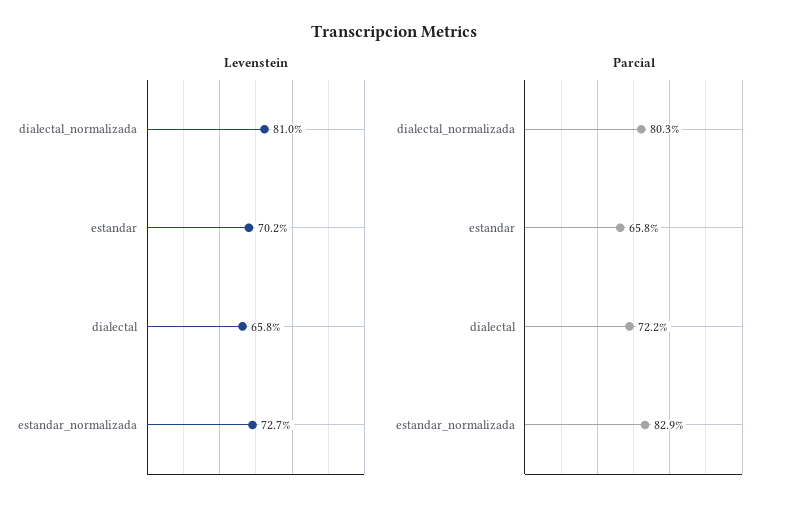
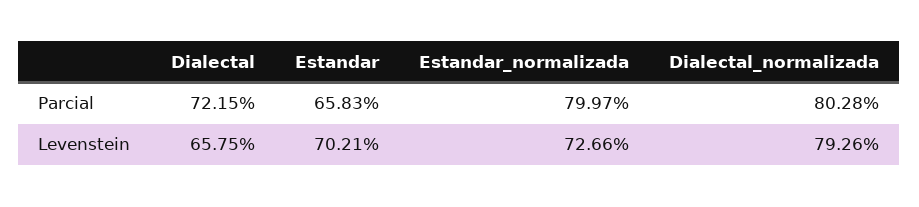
  {
    "Levenstein": {
-     "dialectal_normalizada": 81,
+     "dialectal_normalizada": 79.26,
      "estandar": 70.21,
      "dialectal": 65.75,
      "estandar_normalizada": 72.66
    },
    "Parcial": {
      "dialectal_normalizada": 80.28,
      "estandar": 65.83,
      "dialectal": 72.15,
-     "estandar_normalizada": 82.9
+     "estandar_normalizada": 79.97
    }
  }

